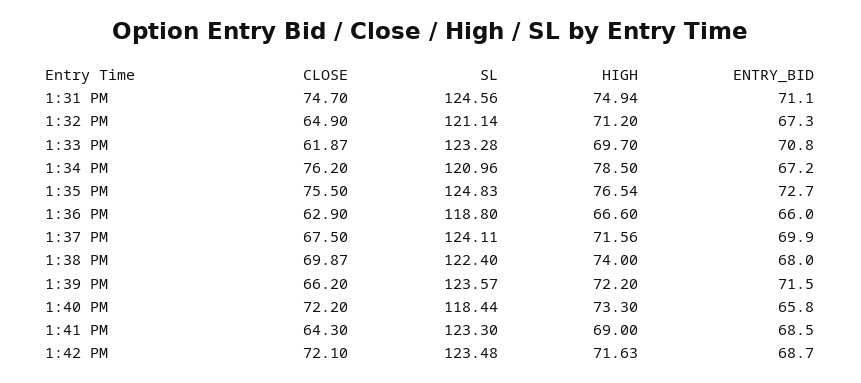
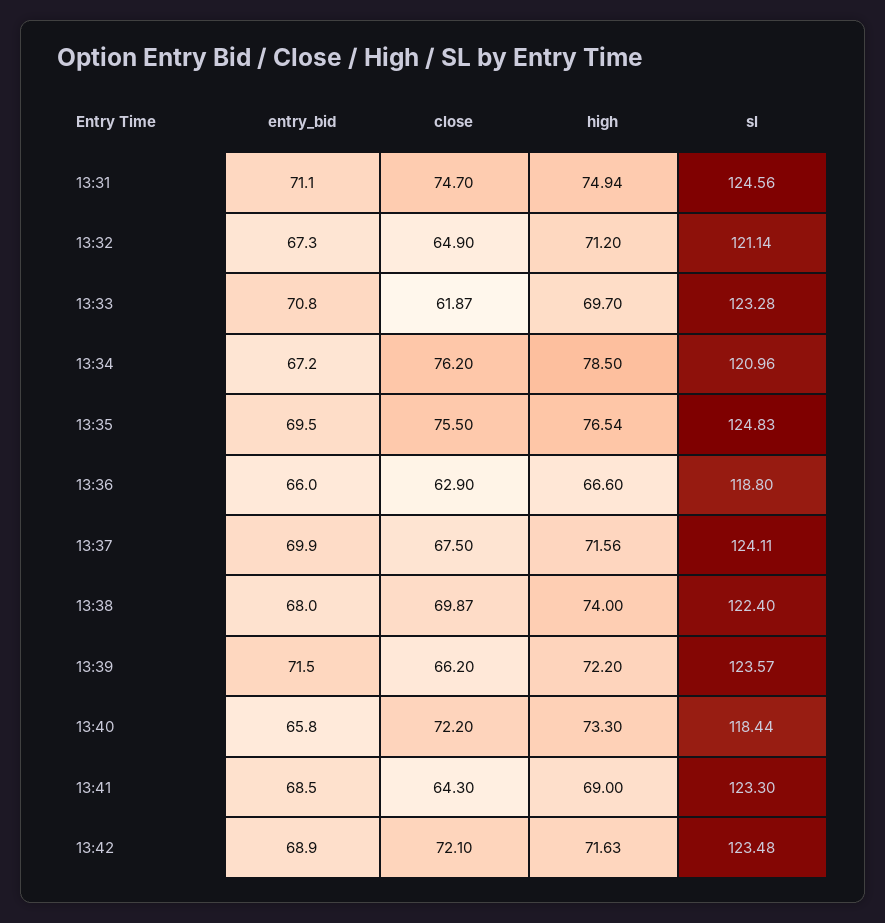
  {
    "CLOSE": {
      "1:31 PM": 74.7,
      "1:32 PM": 64.9,
      "1:33 PM": 61.87,
      "1:34 PM": 76.2,
      "1:35 PM": 75.5,
      "1:36 PM": 62.9,
      "1:37 PM": 67.5,
      "1:38 PM": 69.87,
      "1:39 PM": 66.2,
      "1:40 PM": 72.2,
      "1:41 PM": 64.3,
      "1:42 PM": 72.1
    },
    "SL": {
      "1:31 PM": 124.56,
      "1:32 PM": 121.14,
      "1:33 PM": 123.28,
      "1:34 PM": 120.96,
      "1:35 PM": 124.83,
      "1:36 PM": 118.8,
      "1:37 PM": 124.11,
      "1:38 PM": 122.4,
      "1:39 PM": 123.57,
      "1:40 PM": 118.44,
      "1:41 PM": 123.3,
      "1:42 PM": 123.48
    },
    "HIGH": {
      "1:31 PM": 74.94,
      "1:32 PM": 71.2,
      "1:33 PM": 69.7,
      "1:34 PM": 78.5,
      "1:35 PM": 76.54,
      "1:36 PM": 66.6,
      "1:37 PM": 71.56,
      "1:38 PM": 74,
      "1:39 PM": 72.2,
      "1:40 PM": 73.3,
      "1:41 PM": 69,
      "1:42 PM": 71.63
    },
    "ENTRY_BID": {
      "1:31 PM": 71.1,
      "1:32 PM": 67.3,
      "1:33 PM": 70.8,
      "1:34 PM": 67.2,
-     "1:35 PM": 72.7,
+     "1:35 PM": 69.5,
      "1:36 PM": 66,
      "1:37 PM": 69.9,
      "1:38 PM": 68,
      "1:39 PM": 71.5,
      "1:40 PM": 65.8,
      "1:41 PM": 68.5,
-     "1:42 PM": 68.7
+     "1:42 PM": 68.9
    }
  }

